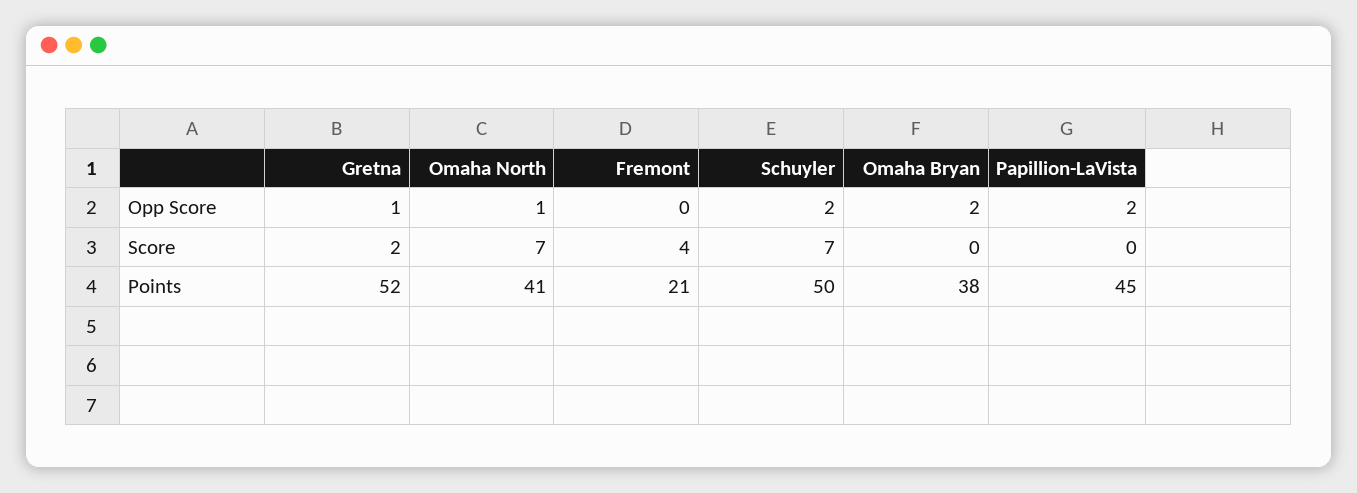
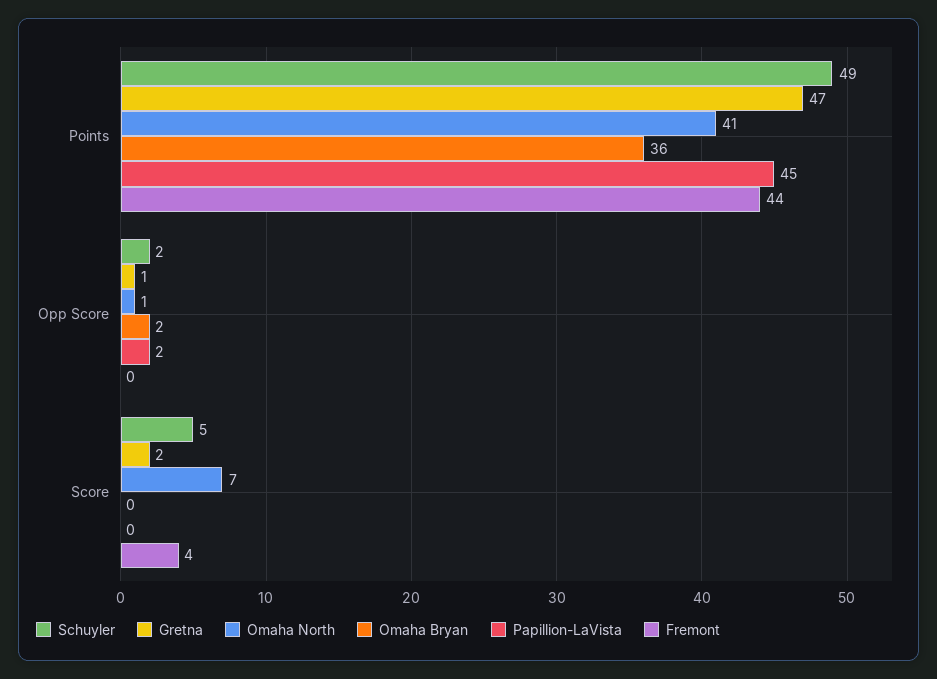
  {
    "Gretna": {
      "Opp Score": 1,
      "Score": 2,
-     "Points": 52
+     "Points": 47
    },
    "Omaha North": {
      "Opp Score": 1,
      "Score": 7,
      "Points": 41
    },
    "Fremont": {
      "Opp Score": 0,
      "Score": 4,
-     "Points": 21
+     "Points": 44
    },
    "Schuyler": {
      "Opp Score": 2,
-     "Score": 7,
+     "Score": 5,
-     "Points": 50
+     "Points": 49
    },
    "Omaha Bryan": {
      "Opp Score": 2,
      "Score": 0,
-     "Points": 38
+     "Points": 36
    },
    "Papillion-LaVista": {
      "Opp Score": 2,
      "Score": 0,
      "Points": 45
    }
  }

